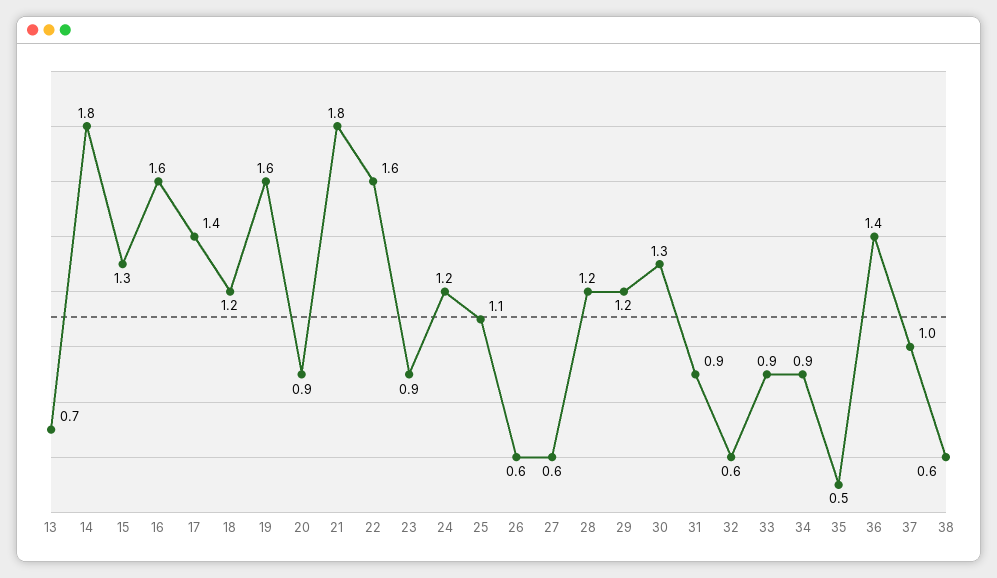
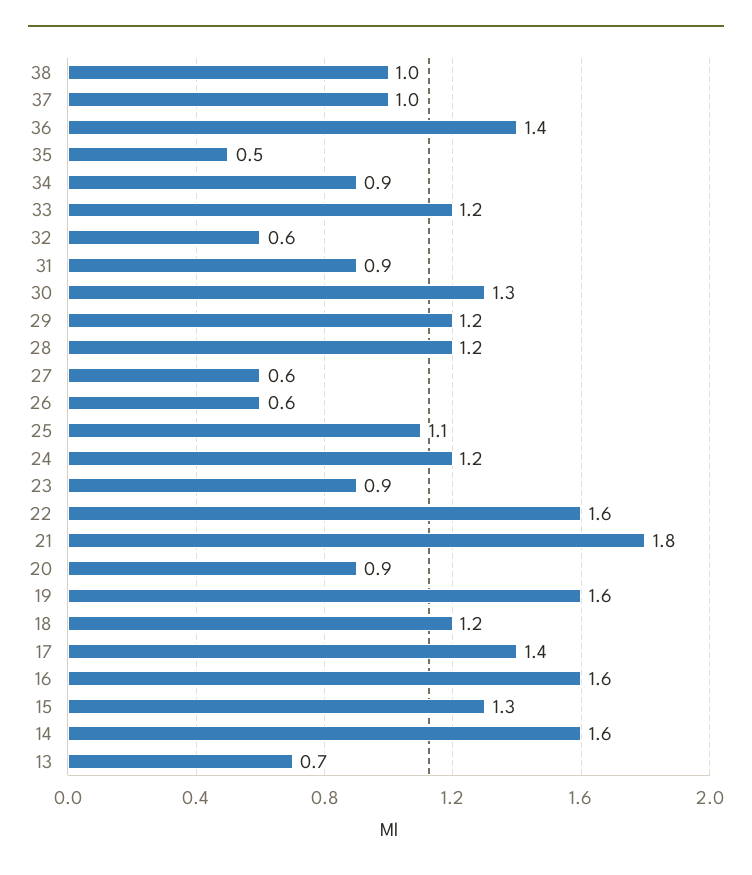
  {
    "13": 0.7,
-   "14": 1.8,
+   "14": 1.6,
    "15": 1.3,
    "16": 1.6,
    "17": 1.4,
    "18": 1.2,
    "19": 1.6,
    "20": 0.9,
    "21": 1.8,
    "22": 1.6,
    "23": 0.9,
    "24": 1.2,
    "25": 1.1,
    "26": 0.6,
    "27": 0.6,
    "28": 1.2,
    "29": 1.2,
    "30": 1.3,
    "31": 0.9,
    "32": 0.6,
-   "33": 0.9,
+   "33": 1.2,
    "34": 0.9,
    "35": 0.5,
    "36": 1.4,
    "37": 1,
-   "38": 0.6
+   "38": 1
  }

